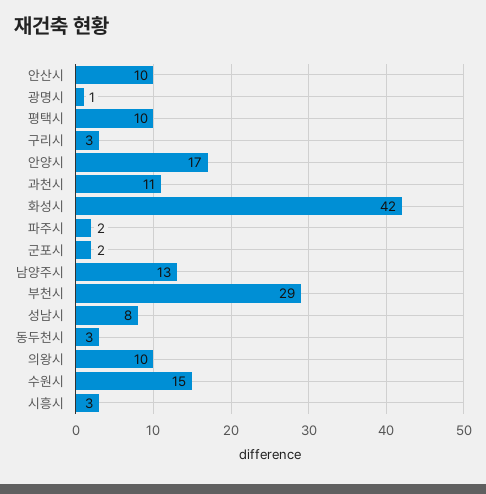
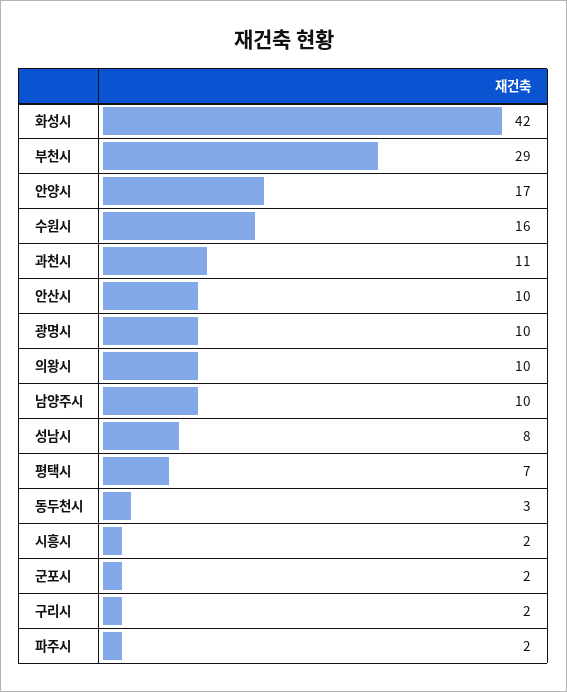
  {
    "안산시": 10,
-   "광명시": 1,
+   "광명시": 10,
-   "평택시": 10,
+   "평택시": 7,
-   "구리시": 3,
+   "구리시": 2,
    "안양시": 17,
    "과천시": 11,
    "화성시": 42,
    "파주시": 2,
    "군포시": 2,
-   "남양주시": 13,
+   "남양주시": 10,
    "부천시": 29,
    "성남시": 8,
    "동두천시": 3,
    "의왕시": 10,
-   "수원시": 15,
+   "수원시": 16,
-   "시흥시": 3
+   "시흥시": 2
  }

